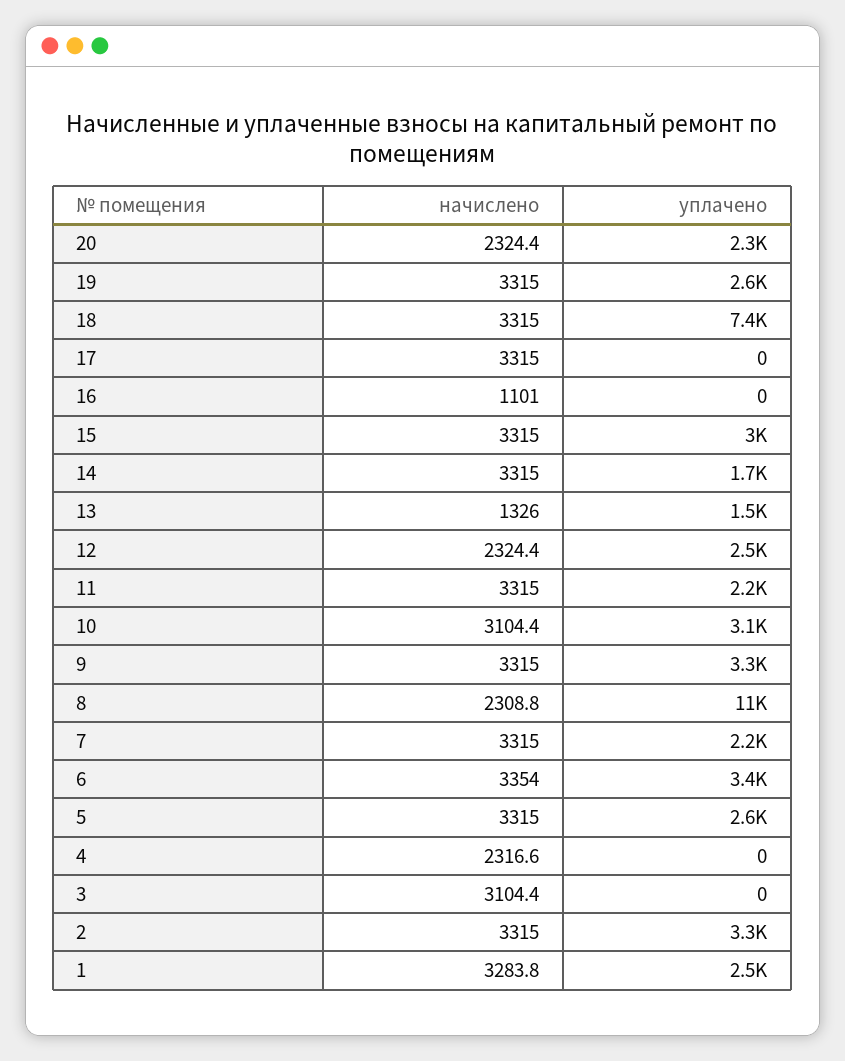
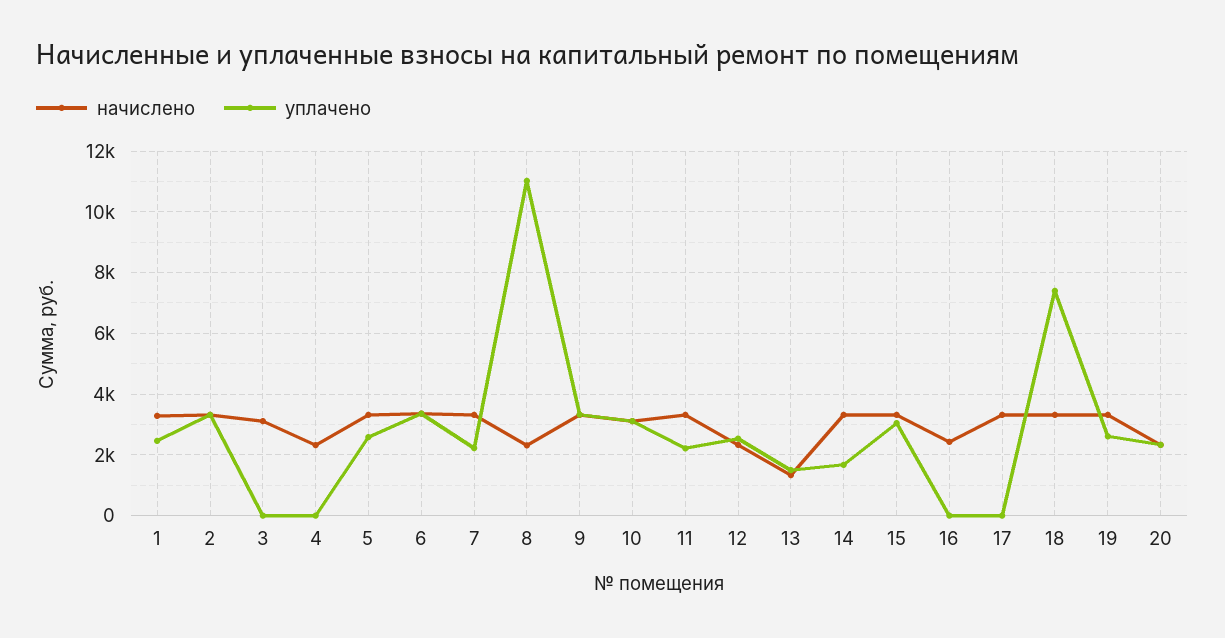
  {
    "начислено": {
      "20": 2324.4,
      "19": 3315,
      "18": 3315,
      "17": 3315,
-     "16": 1101,
+     "16": 2400,
      "15": 3315,
      "14": 3315,
      "13": 1326,
      "12": 2324.4,
      "11": 3315,
      "10": 3104.4,
      "9": 3315,
      "8": 2308.8,
      "7": 3315,
      "6": 3354,
      "5": 3315,
      "4": 2316.6,
      "3": 3104.4,
      "2": 3315,
      "1": 3283.8
    },
    "уплачено": {
      "20": 2300,
      "19": 2600,
      "18": 7400,
      "17": 0,
      "16": 0,
      "15": 3000,
      "14": 1700,
      "13": 1500,
      "12": 2500,
      "11": 2200,
      "10": 3100,
      "9": 3300,
      "8": 11000,
      "7": 2200,
      "6": 3400,
      "5": 2600,
      "4": 0,
      "3": 0,
      "2": 3300,
      "1": 2500
    }
  }

